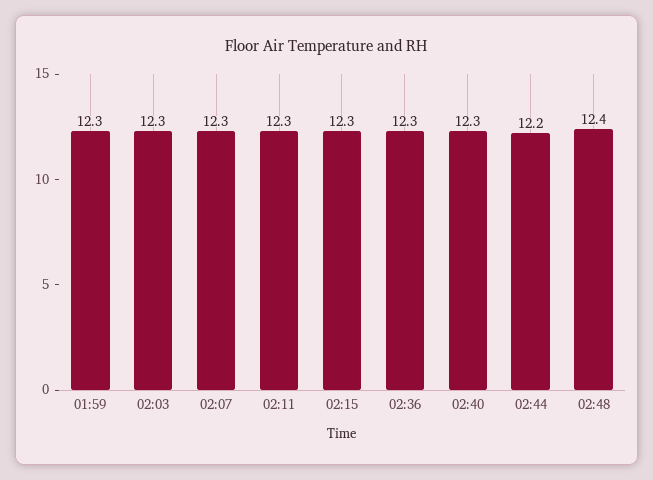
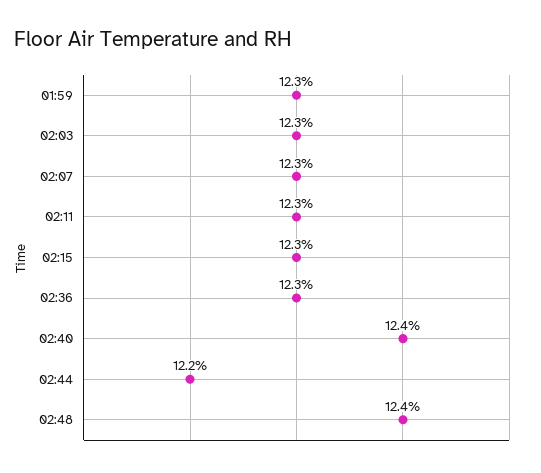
  {
    "01:59": 12.3,
    "02:03": 12.3,
    "02:07": 12.3,
    "02:11": 12.3,
    "02:15": 12.3,
    "02:36": 12.3,
-   "02:40": 12.3,
+   "02:40": 12.4,
    "02:44": 12.2,
    "02:48": 12.4
  }

